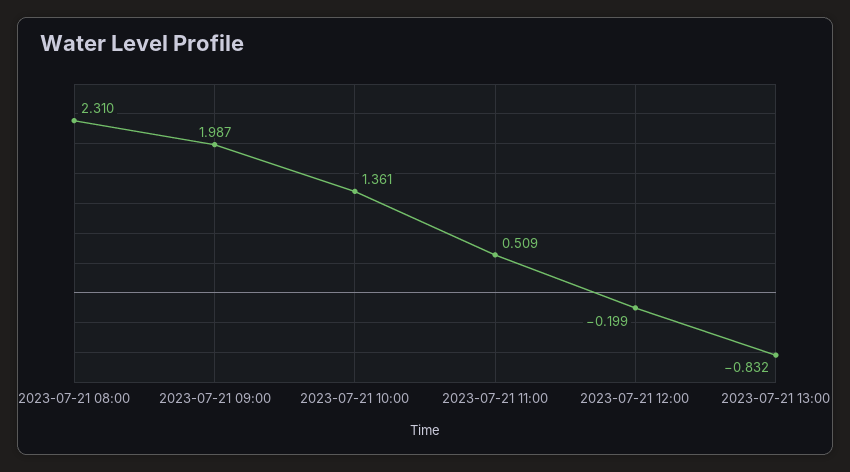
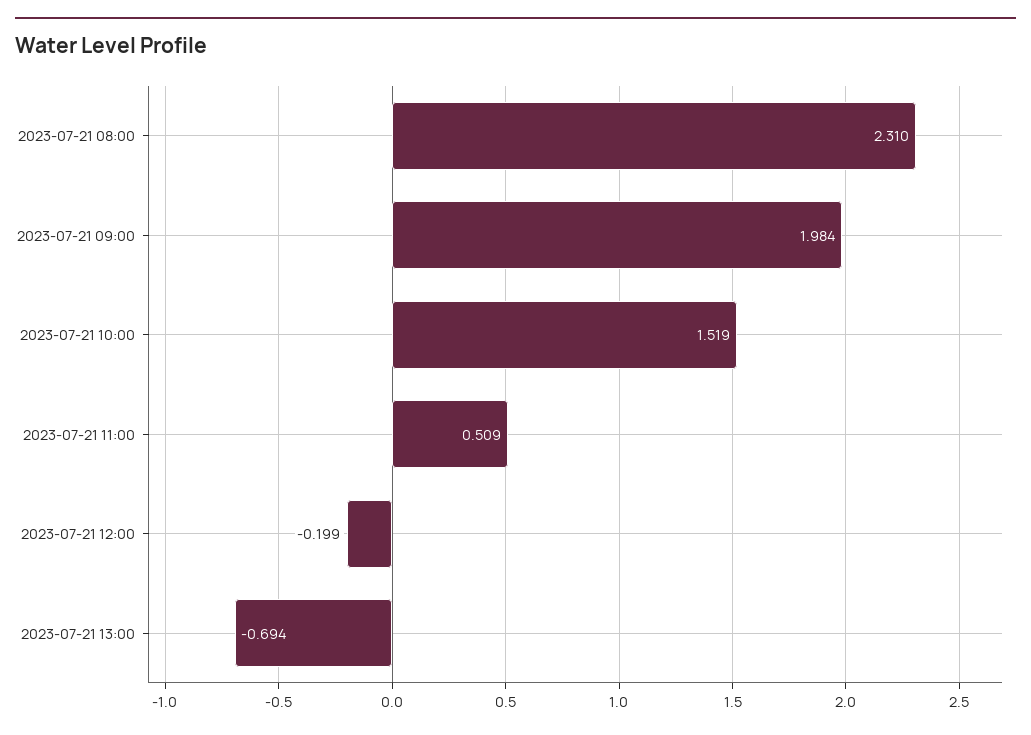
  {
    "2023-07-21 08:00": 2.31,
-   "2023-07-21 09:00": 1.987,
+   "2023-07-21 09:00": 1.984,
-   "2023-07-21 10:00": 1.361,
+   "2023-07-21 10:00": 1.519,
    "2023-07-21 11:00": 0.509,
    "2023-07-21 12:00": -0.199,
-   "2023-07-21 13:00": -0.832
+   "2023-07-21 13:00": -0.694
  }

